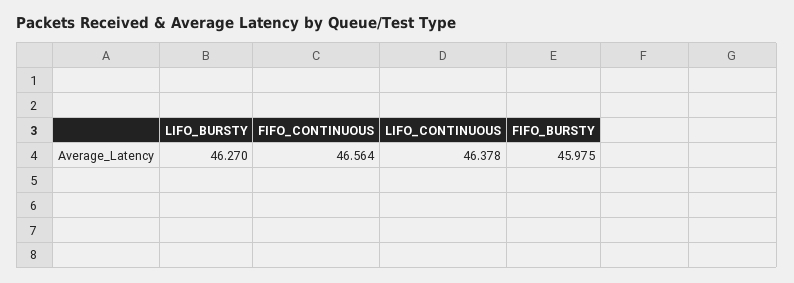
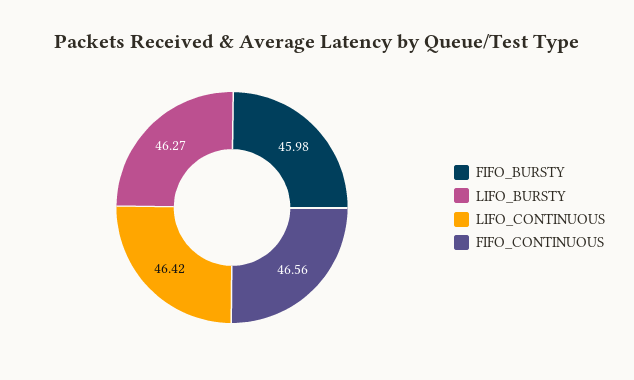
  {
    "LIFO_BURSTY": 46.27,
    "FIFO_CONTINUOUS": 46.564,
-   "LIFO_CONTINUOUS": 46.378,
+   "LIFO_CONTINUOUS": 46.42,
    "FIFO_BURSTY": 45.975
  }

